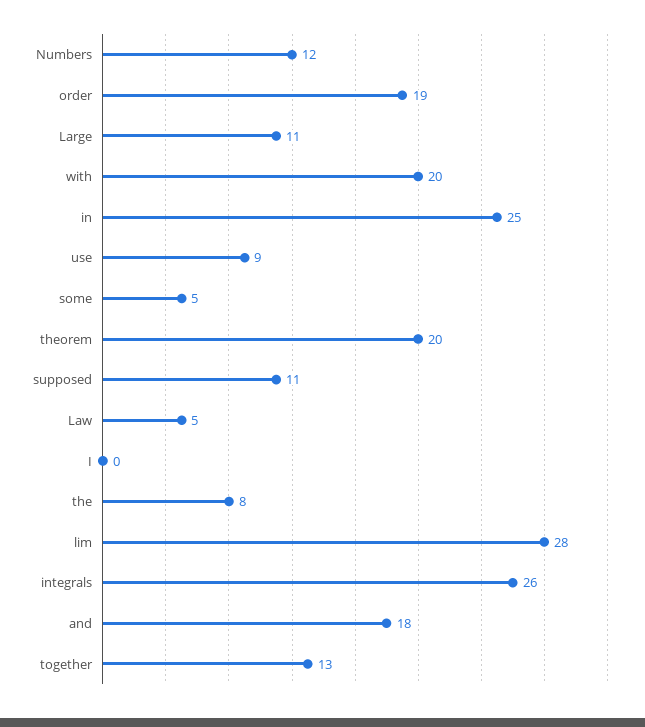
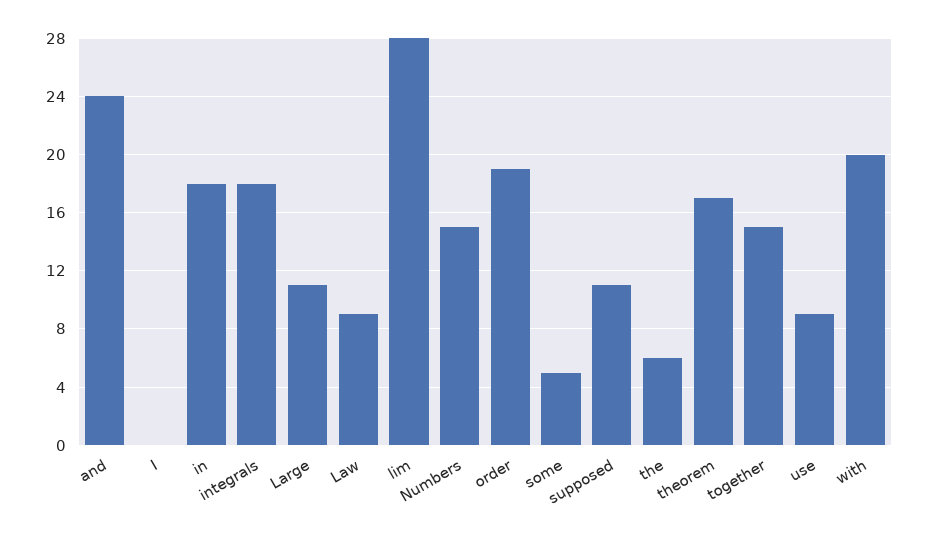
  {
-   "Numbers": 12,
+   "Numbers": 15,
    "order": 19,
    "Large": 11,
    "with": 20,
-   "in": 25,
+   "in": 18,
    "use": 9,
    "some": 5,
-   "theorem": 20,
+   "theorem": 17,
    "supposed": 11,
-   "Law": 5,
+   "Law": 9,
    "I": 0,
-   "the": 8,
+   "the": 6,
    "lim": 28,
-   "integrals": 26,
+   "integrals": 18,
-   "and": 18,
+   "and": 24,
-   "together": 13
+   "together": 15
  }

